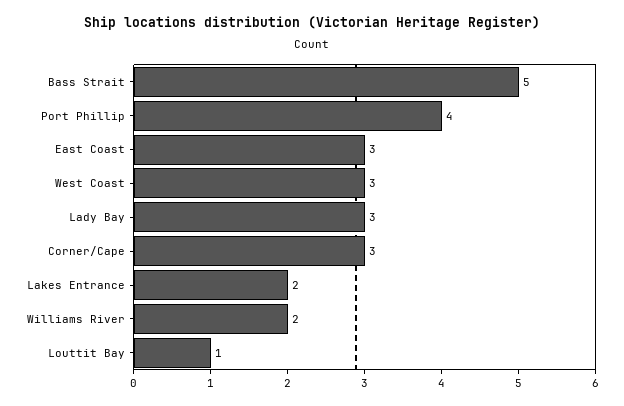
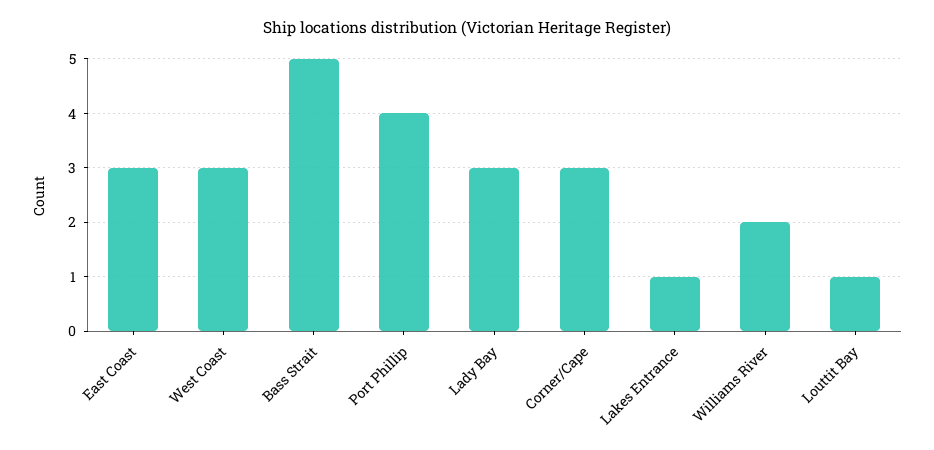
  {
    "Bass Strait": 5,
    "Port Phillip": 4,
    "East Coast": 3,
    "West Coast": 3,
    "Lady Bay": 3,
    "Corner/Cape": 3,
-   "Lakes Entrance": 2,
+   "Lakes Entrance": 1,
    "Williams River": 2,
    "Louttit Bay": 1
  }

